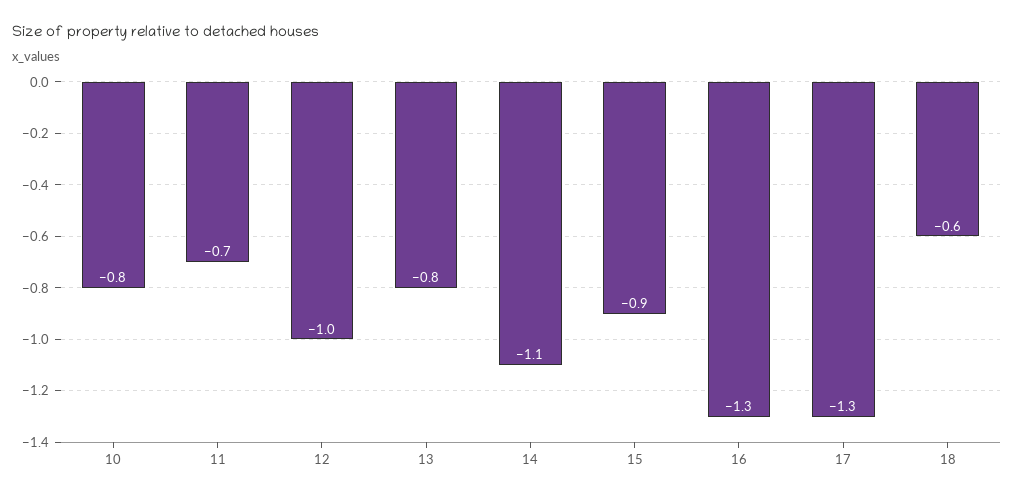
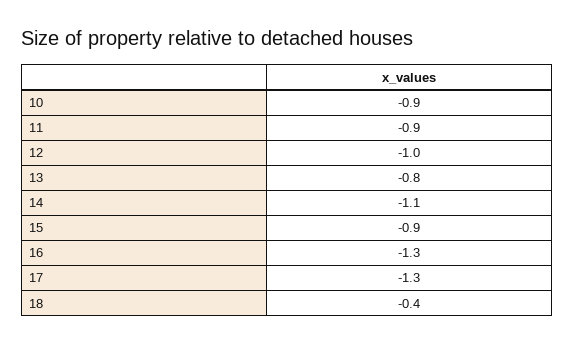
  {
-   "10": -0.8,
+   "10": -0.9,
-   "11": -0.7,
+   "11": -0.9,
    "12": -1,
    "13": -0.8,
    "14": -1.1,
    "15": -0.9,
    "16": -1.3,
    "17": -1.3,
-   "18": -0.6
+   "18": -0.4
  }

